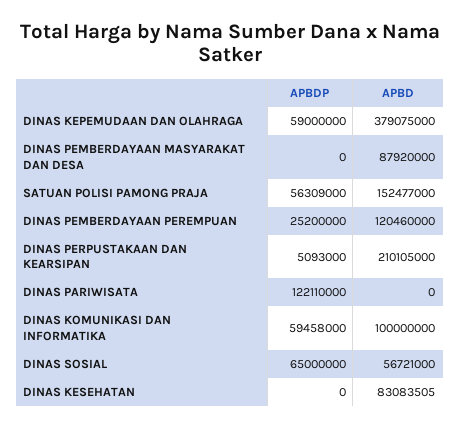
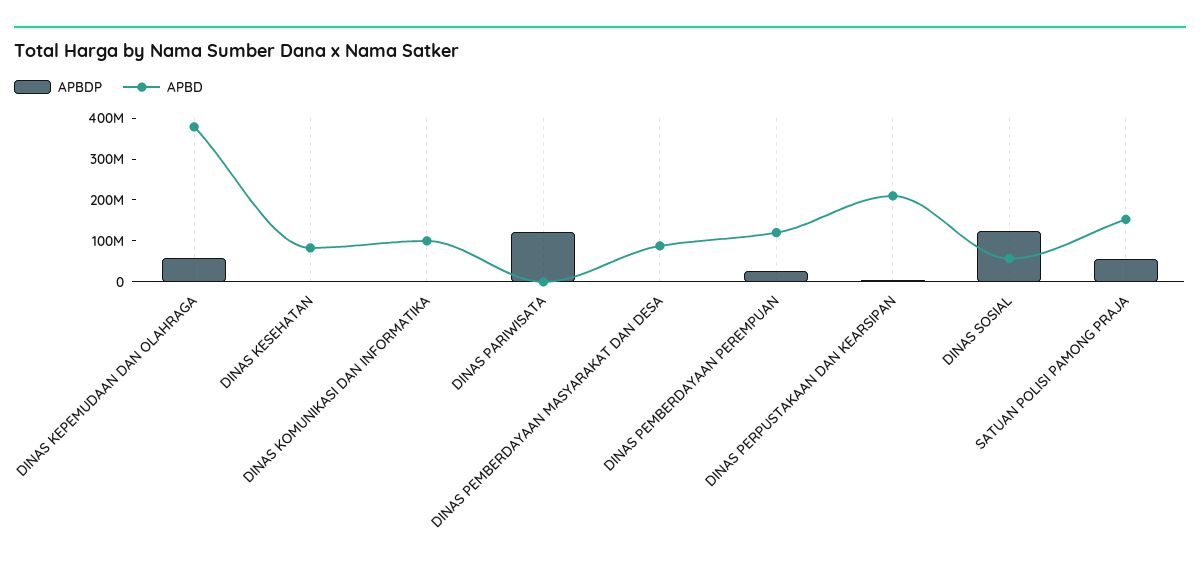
  {
    "APBDP": {
      "DINAS KEPEMUDAAN DAN OLAHRAGA": 59000000,
      "DINAS PEMBERDAYAAN MASYARAKAT DAN DESA": 0,
      "SATUAN POLISI PAMONG PRAJA": 56309000,
      "DINAS PEMBERDAYAAN PEREMPUAN": 25200000,
      "DINAS PERPUSTAKAAN DAN KEARSIPAN": 5093000,
      "DINAS PARIWISATA": 122110000,
-     "DINAS KOMUNIKASI DAN INFORMATIKA": 59458000,
+     "DINAS KOMUNIKASI DAN INFORMATIKA": 0,
-     "DINAS SOSIAL": 65000000,
+     "DINAS SOSIAL": 120000000,
      "DINAS KESEHATAN": 0
    },
    "APBD": {
      "DINAS KEPEMUDAAN DAN OLAHRAGA": 379075000,
      "DINAS PEMBERDAYAAN MASYARAKAT DAN DESA": 87920000,
      "SATUAN POLISI PAMONG PRAJA": 152477000,
      "DINAS PEMBERDAYAAN PEREMPUAN": 120460000,
      "DINAS PERPUSTAKAAN DAN KEARSIPAN": 210105000,
      "DINAS PARIWISATA": 0,
      "DINAS KOMUNIKASI DAN INFORMATIKA": 100000000,
      "DINAS SOSIAL": 56721000,
      "DINAS KESEHATAN": 83083505
    }
  }

